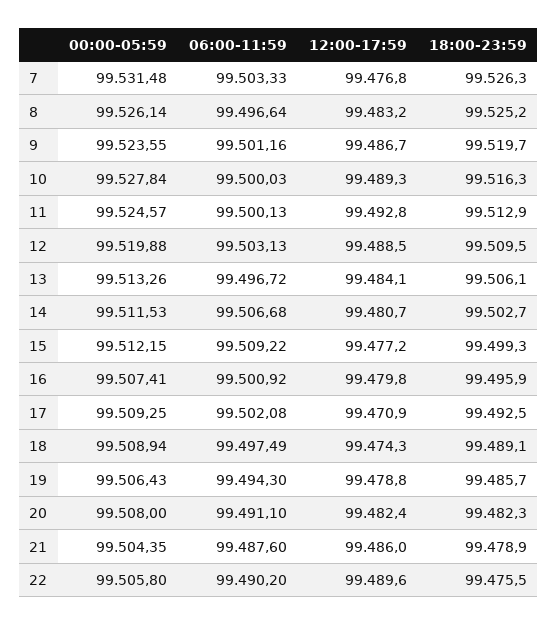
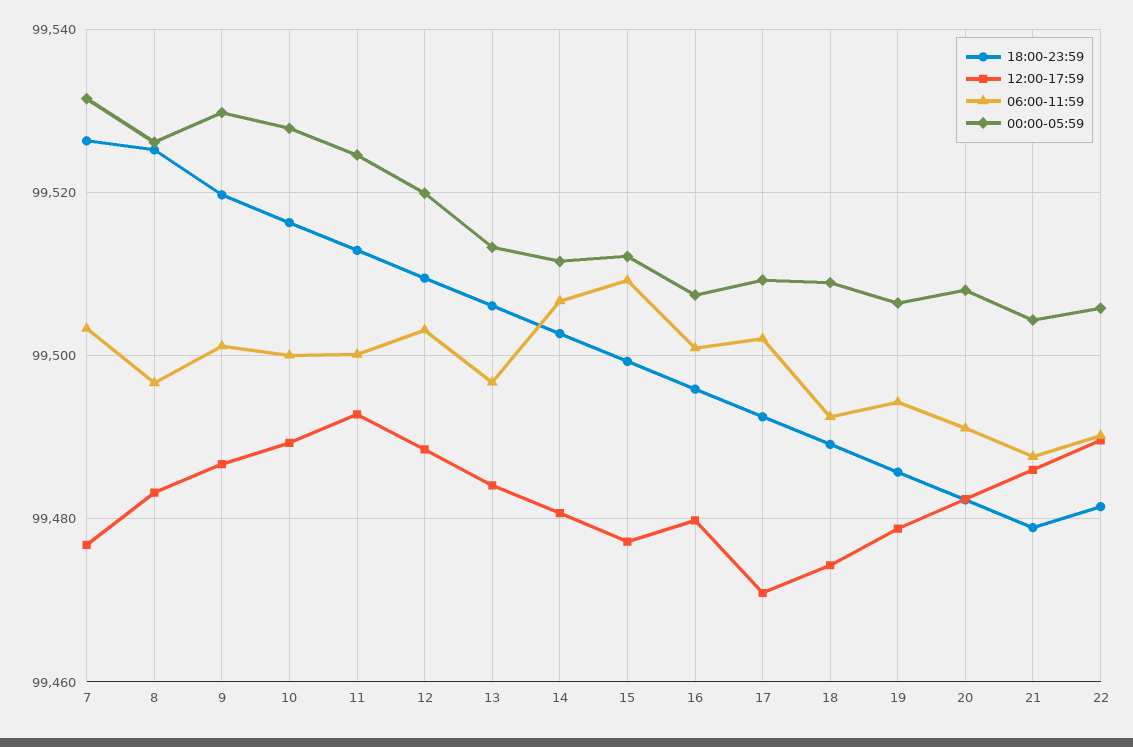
  {
    "00:00-05:59": {
      "7": 99531.48,
      "8": 99526.14,
-     "9": 99523.55,
+     "9": 99530,
      "10": 99527.84,
      "11": 99524.57,
      "12": 99519.88,
      "13": 99513.26,
      "14": 99511.53,
      "15": 99512.15,
      "16": 99507.41,
      "17": 99509.25,
      "18": 99508.94,
      "19": 99506.43,
      "20": 99508,
      "21": 99504.35,
      "22": 99505.8
    },
    "06:00-11:59": {
      "7": 99503.33,
      "8": 99496.64,
      "9": 99501.16,
      "10": 99500.03,
      "11": 99500.13,
      "12": 99503.13,
      "13": 99496.72,
      "14": 99506.68,
      "15": 99509.22,
      "16": 99500.92,
      "17": 99502.08,
-     "18": 99497.49,
+     "18": 99492,
      "19": 99494.3,
      "20": 99491.1,
      "21": 99487.6,
      "22": 99490.2
    },
    "12:00-17:59": {
      "7": 99476.8,
      "8": 99483.2,
      "9": 99486.7,
      "10": 99489.3,
      "11": 99492.8,
      "12": 99488.5,
      "13": 99484.1,
      "14": 99480.7,
      "15": 99477.2,
      "16": 99479.8,
      "17": 99470.9,
      "18": 99474.3,
      "19": 99478.8,
      "20": 99482.4,
      "21": 99486,
      "22": 99489.6
    },
    "18:00-23:59": {
      "7": 99526.3,
      "8": 99525.2,
      "9": 99519.7,
      "10": 99516.3,
      "11": 99512.9,
      "12": 99509.5,
      "13": 99506.1,
      "14": 99502.7,
      "15": 99499.3,
      "16": 99495.9,
      "17": 99492.5,
      "18": 99489.1,
      "19": 99485.7,
      "20": 99482.3,
      "21": 99478.9,
-     "22": 99475.5
+     "22": 99482
    }
  }

